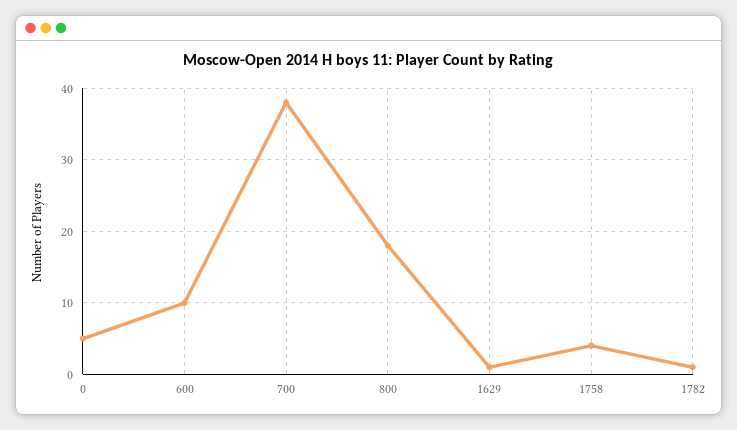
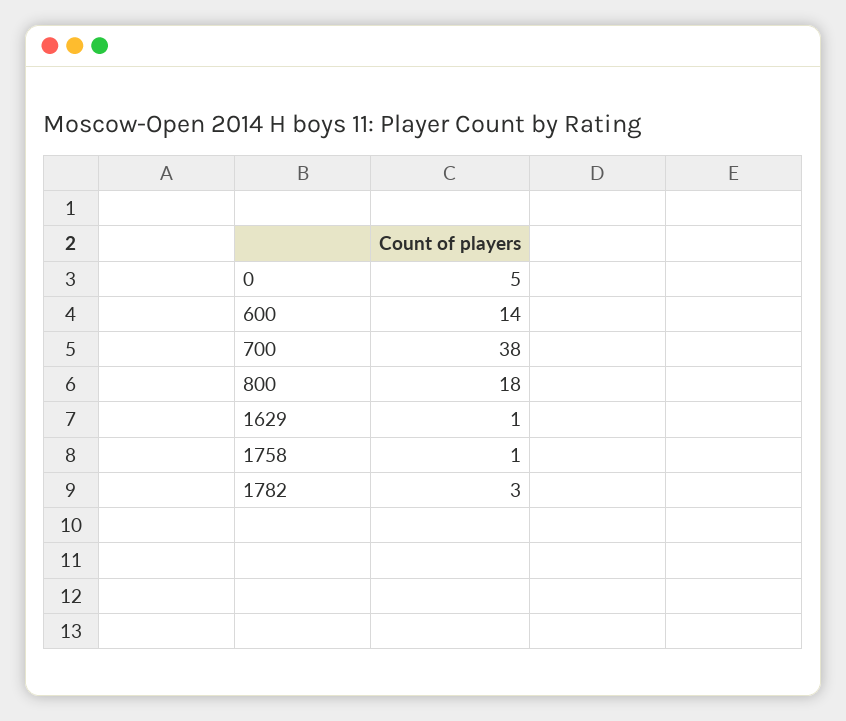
  {
    "0": 5,
-   "600": 10,
+   "600": 14,
    "700": 38,
    "800": 18,
    "1629": 1,
-   "1758": 4,
+   "1758": 1,
-   "1782": 1
+   "1782": 3
  }

